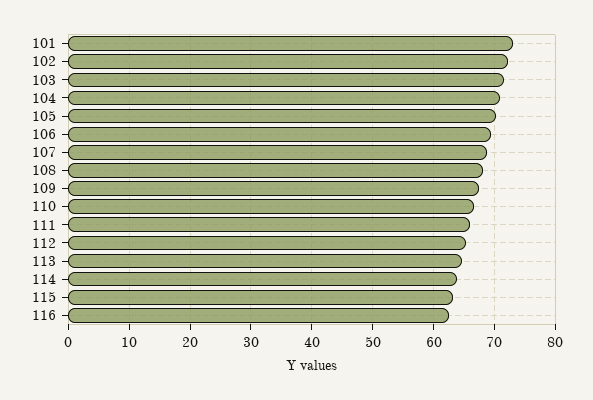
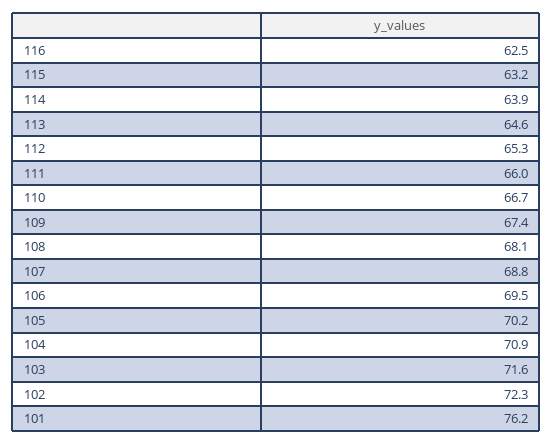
  {
-   "101": 73,
+   "101": 76.2,
    "102": 72.3,
    "103": 71.6,
    "104": 70.9,
    "105": 70.2,
    "106": 69.5,
    "107": 68.8,
    "108": 68.1,
    "109": 67.4,
    "110": 66.7,
    "111": 66,
    "112": 65.3,
    "113": 64.6,
    "114": 63.9,
    "115": 63.2,
    "116": 62.5
  }

